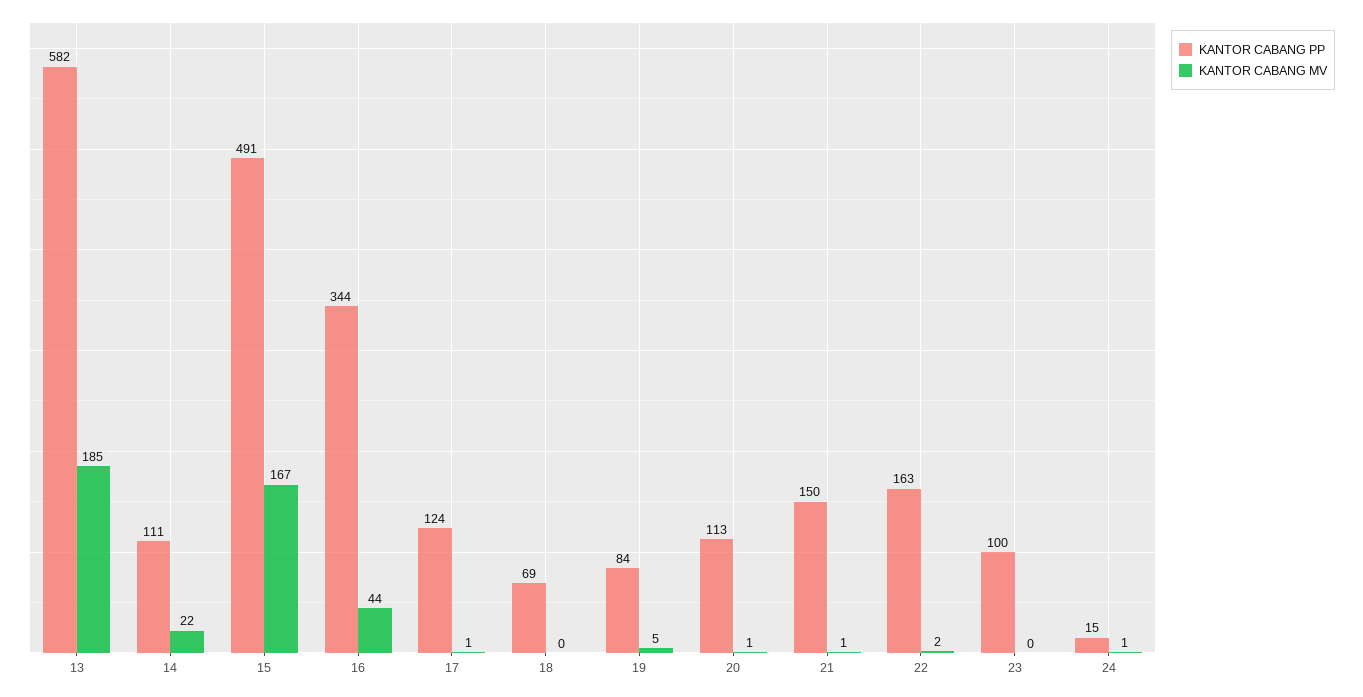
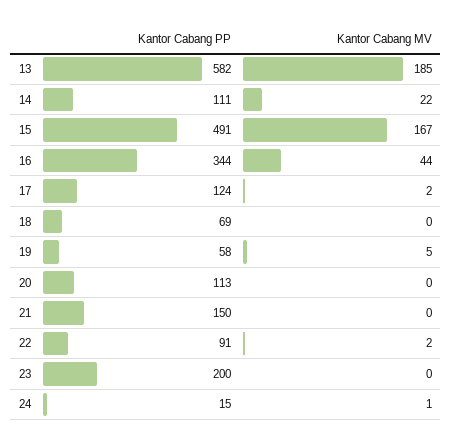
  {
    "KANTOR CABANG PP": {
      "13": 582,
      "14": 111,
      "15": 491,
      "16": 344,
      "17": 124,
      "18": 69,
-     "19": 84,
+     "19": 58,
      "20": 113,
      "21": 150,
-     "22": 163,
+     "22": 91,
-     "23": 100,
+     "23": 200,
      "24": 15
    },
    "KANTOR CABANG MV": {
      "13": 185,
      "14": 22,
      "15": 167,
      "16": 44,
-     "17": 1,
+     "17": 2,
      "18": 0,
      "19": 5,
-     "20": 1,
+     "20": 0,
-     "21": 1,
+     "21": 0,
      "22": 2,
      "23": 0,
      "24": 1
    }
  }

